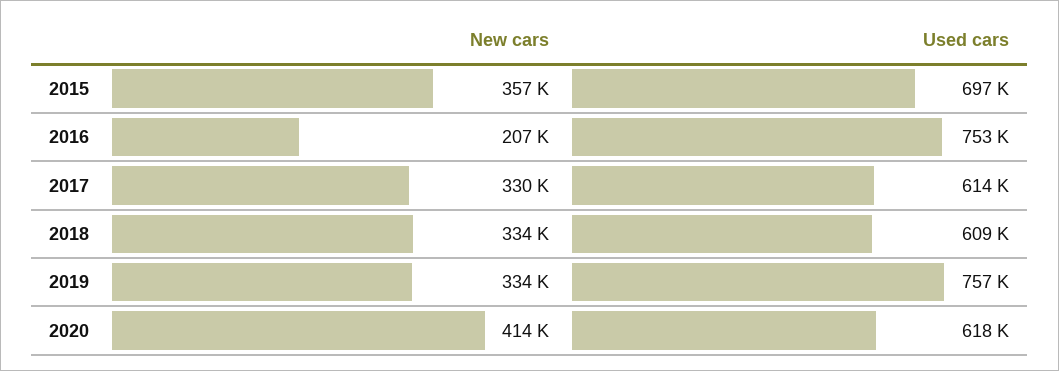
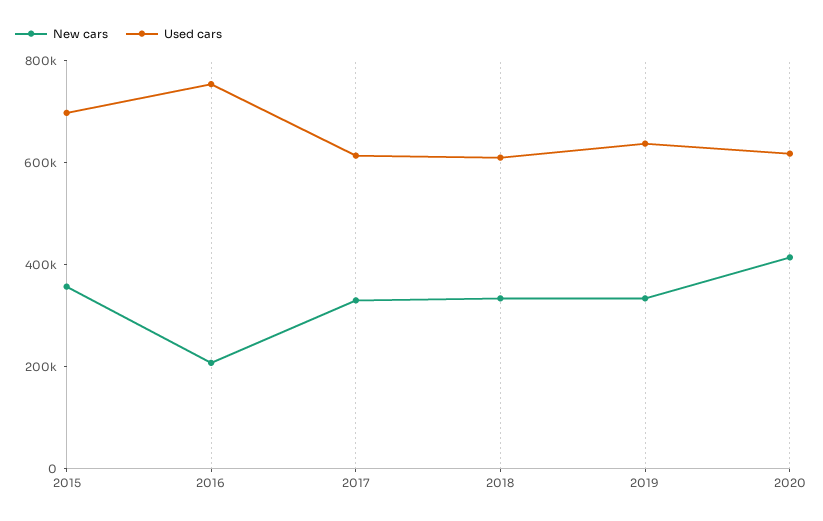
  {
    "New cars": {
      "2015": 357000,
      "2016": 207000,
      "2017": 330000,
      "2018": 334000,
      "2019": 334000,
      "2020": 414000
    },
    "Used cars": {
      "2015": 697000,
      "2016": 753000,
      "2017": 614000,
      "2018": 609000,
-     "2019": 757000,
+     "2019": 650000,
      "2020": 618000
    }
  }

